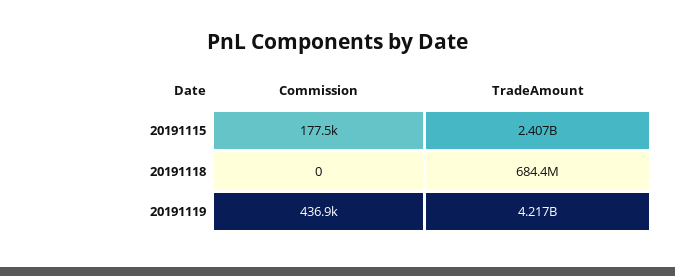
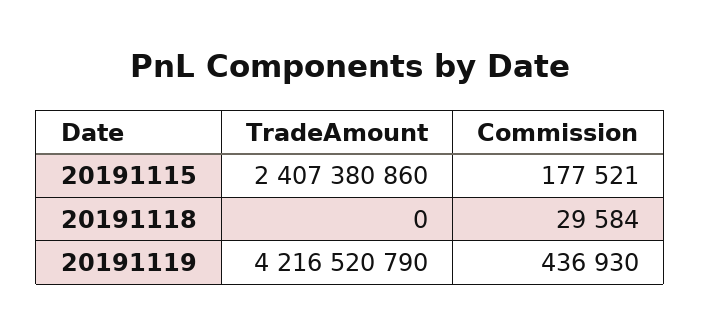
  {
    "Commission": {
      "20191115": 177521,
-     "20191118": 0,
+     "20191118": 29584,
      "20191119": 436930
    },
    "TradeAmount": {
      "20191115": 2407380860,
-     "20191118": 684400000,
+     "20191118": 0,
      "20191119": 4216520790
    }
  }

